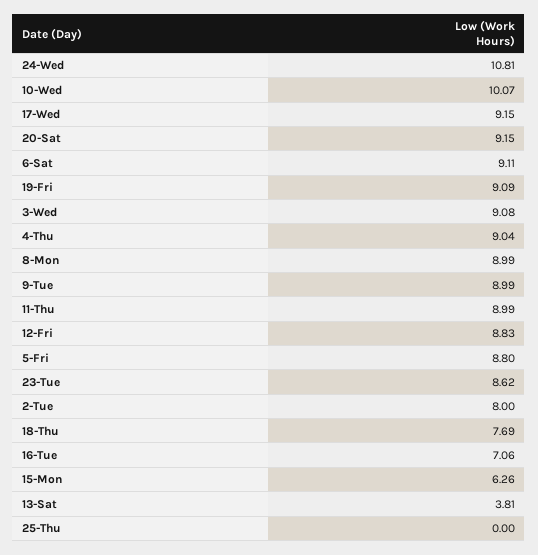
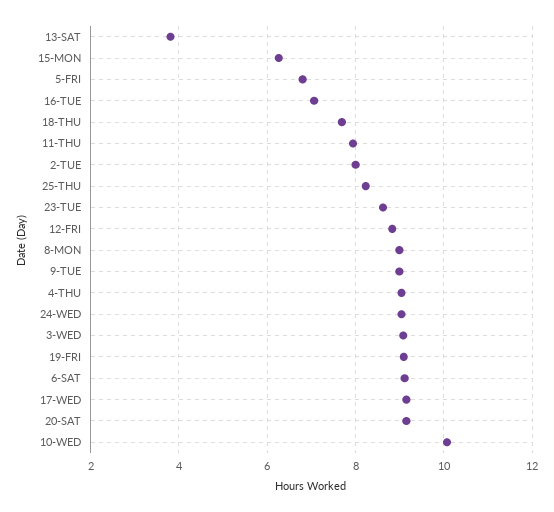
  {
-   "24-Wed": 10.81,
+   "24-Wed": 9,
    "10-Wed": 10.07,
    "17-Wed": 9.15,
    "20-Sat": 9.15,
    "6-Sat": 9.11,
    "19-Fri": 9.09,
    "3-Wed": 9.08,
    "4-Thu": 9.04,
    "8-Mon": 8.99,
    "9-Tue": 8.99,
-   "11-Thu": 8.99,
+   "11-Thu": 8,
    "12-Fri": 8.83,
-   "5-Fri": 8.8,
+   "5-Fri": 6.8,
    "23-Tue": 8.62,
    "2-Tue": 8,
    "18-Thu": 7.69,
    "16-Tue": 7.06,
    "15-Mon": 6.26,
    "13-Sat": 3.81,
-   "25-Thu": 0
+   "25-Thu": 8.2
  }

